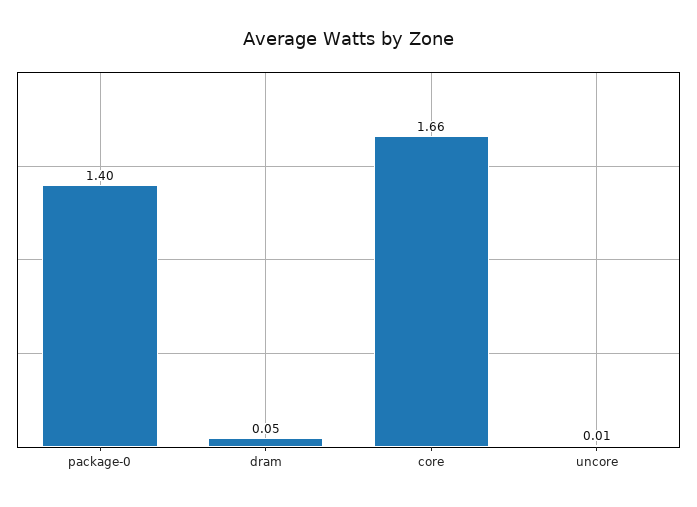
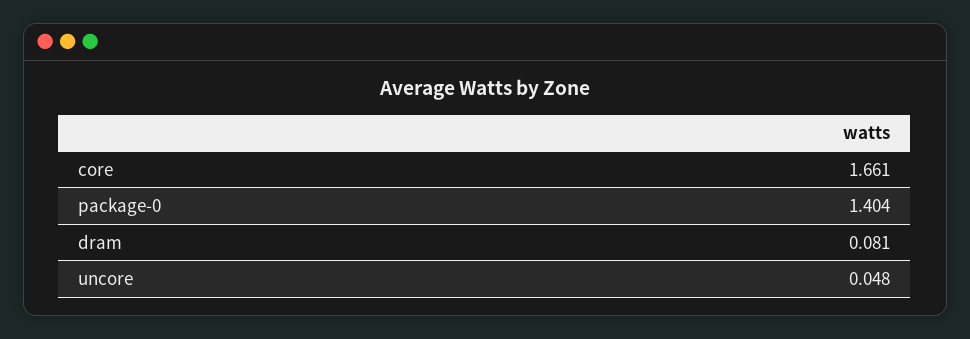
  {
    "package-0": 1.404,
-   "dram": 0.05,
+   "dram": 0.081,
    "core": 1.661,
-   "uncore": 0.01
+   "uncore": 0.048
  }

